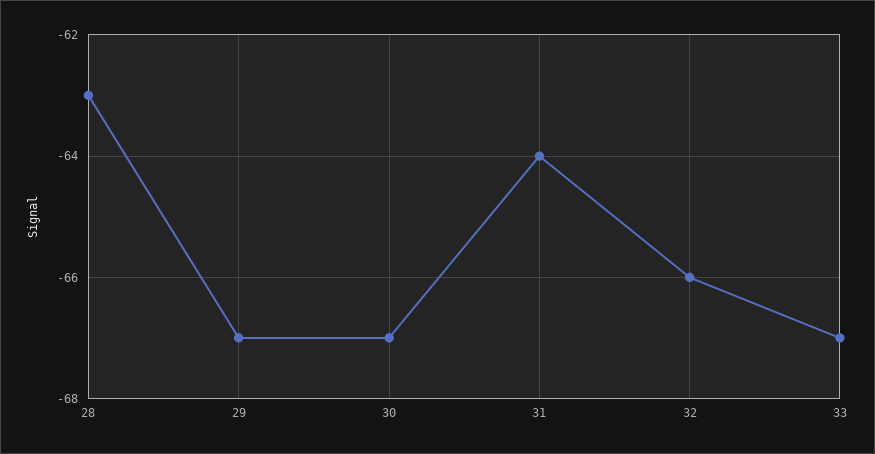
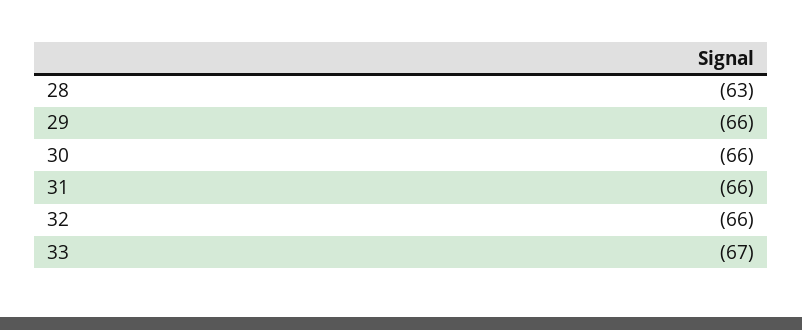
  {
    "28": -63,
-   "29": -67,
+   "29": -66,
-   "30": -67,
+   "30": -66,
-   "31": -64,
+   "31": -66,
    "32": -66,
    "33": -67
  }

